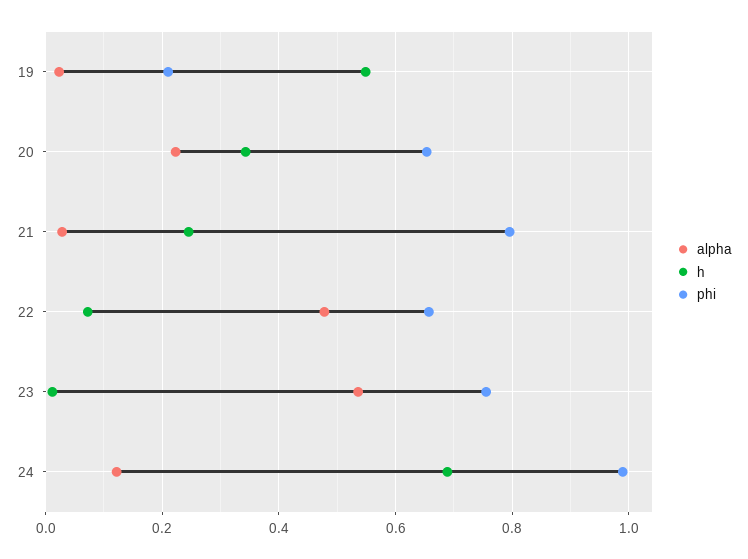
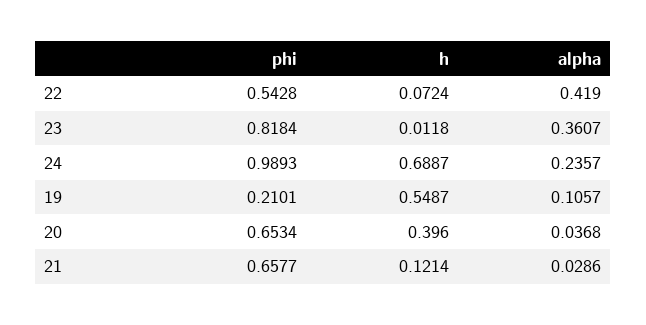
  {
    "alpha": {
-     "19": 0.02,
+     "19": 0.1057,
-     "20": 0.22,
+     "20": 0.0368,
      "21": 0.0286,
-     "22": 0.48,
+     "22": 0.419,
-     "23": 0.54,
+     "23": 0.3607,
-     "24": 0.12
+     "24": 0.2357
    },
    "h": {
      "19": 0.5487,
-     "20": 0.34,
+     "20": 0.396,
-     "21": 0.24,
+     "21": 0.1214,
      "22": 0.0724,
      "23": 0.0118,
      "24": 0.6887
    },
    "phi": {
      "19": 0.2101,
      "20": 0.6534,
-     "21": 0.8,
+     "21": 0.6577,
-     "22": 0.66,
+     "22": 0.5428,
-     "23": 0.76,
+     "23": 0.8184,
      "24": 0.9893
    }
  }

